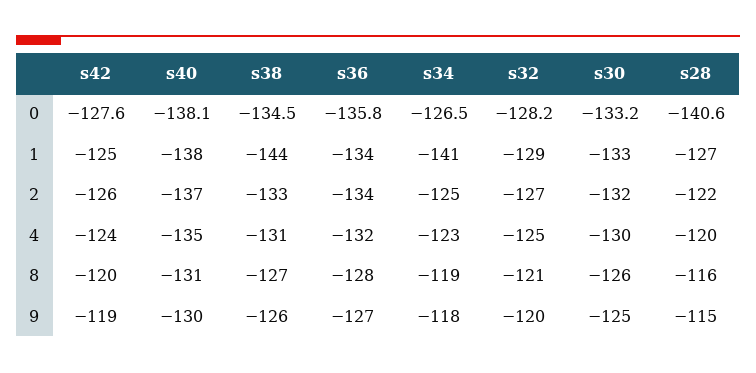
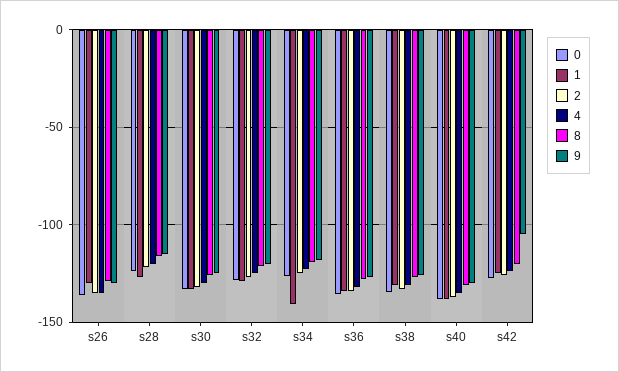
  {
    "0": {
      "s42": -127.6,
      "s40": -138.1,
      "s38": -134.5,
      "s36": -135.8,
      "s34": -126.5,
      "s32": -128.2,
      "s30": -133.2,
-     "s28": -140.6
+     "s28": -125,
+     "s26": -135
    },
    "1": {
      "s42": -125,
      "s40": -138,
-     "s38": -144,
+     "s38": -130,
      "s36": -134,
      "s34": -141,
      "s32": -129,
      "s30": -133,
-     "s28": -127
+     "s28": -127,
+     "s26": -130
    },
    "2": {
      "s42": -126,
      "s40": -137,
      "s38": -133,
      "s36": -134,
      "s34": -125,
      "s32": -127,
      "s30": -132,
-     "s28": -122
+     "s28": -122,
+     "s26": -135
    },
    "4": {
      "s42": -124,
      "s40": -135,
      "s38": -131,
      "s36": -132,
      "s34": -123,
      "s32": -125,
      "s30": -130,
-     "s28": -120
+     "s28": -120,
+     "s26": -135
    },
    "8": {
      "s42": -120,
      "s40": -131,
      "s38": -127,
      "s36": -128,
      "s34": -119,
      "s32": -121,
      "s30": -126,
-     "s28": -116
+     "s28": -116,
+     "s26": -130
    },
    "9": {
-     "s42": -119,
+     "s42": -105,
      "s40": -130,
      "s38": -126,
      "s36": -127,
      "s34": -118,
      "s32": -120,
      "s30": -125,
-     "s28": -115
+     "s28": -115,
+     "s26": -130
    }
  }

